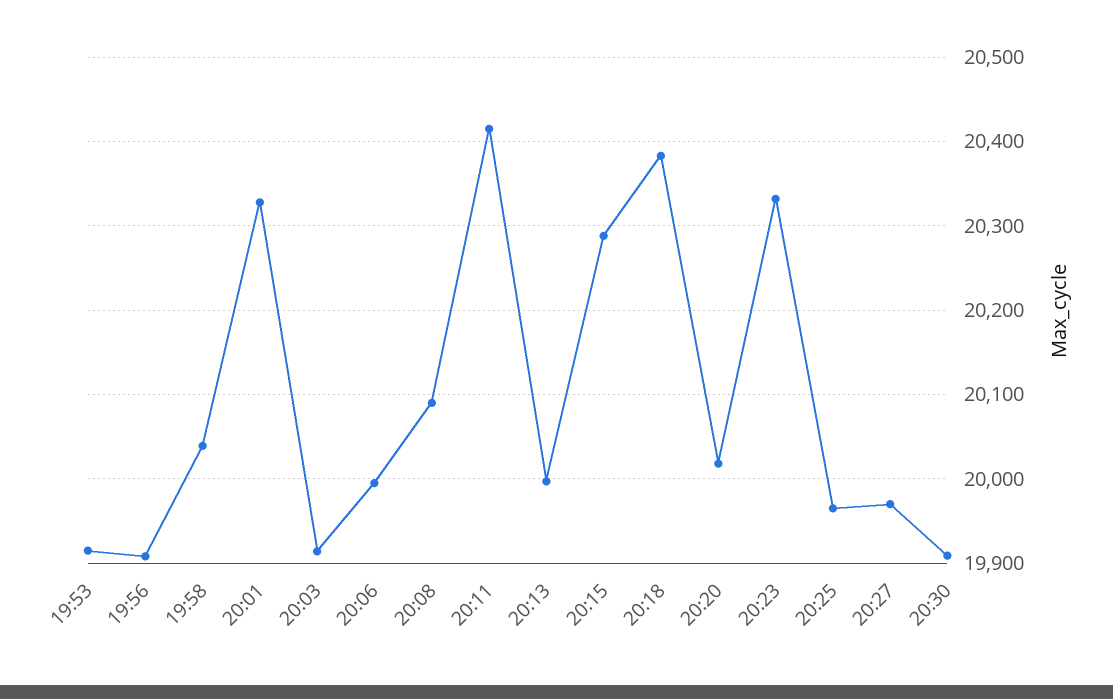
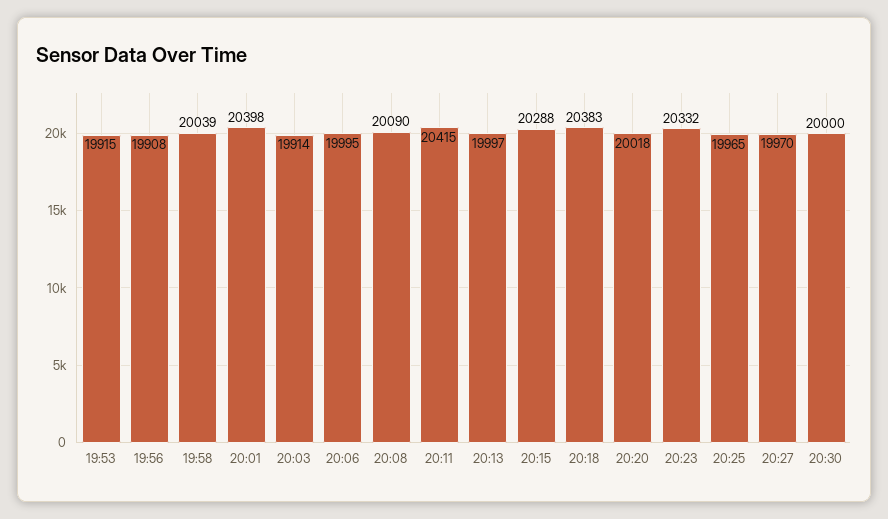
  {
    "19:53": 19915,
    "19:56": 19908,
    "19:58": 20039,
-   "20:01": 20330,
+   "20:01": 20398,
    "20:03": 19914,
    "20:06": 19995,
    "20:08": 20090,
    "20:11": 20415,
    "20:13": 19997,
    "20:15": 20288,
    "20:18": 20383,
    "20:20": 20018,
    "20:23": 20332,
    "20:25": 19965,
    "20:27": 19970,
-   "20:30": 19910
+   "20:30": 20000
  }

